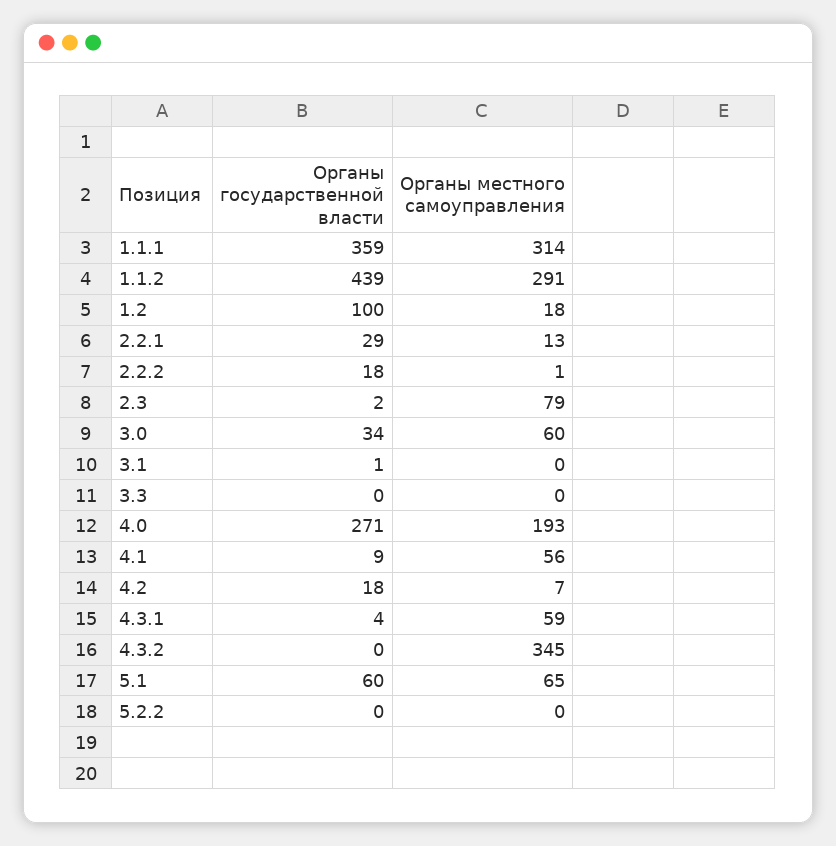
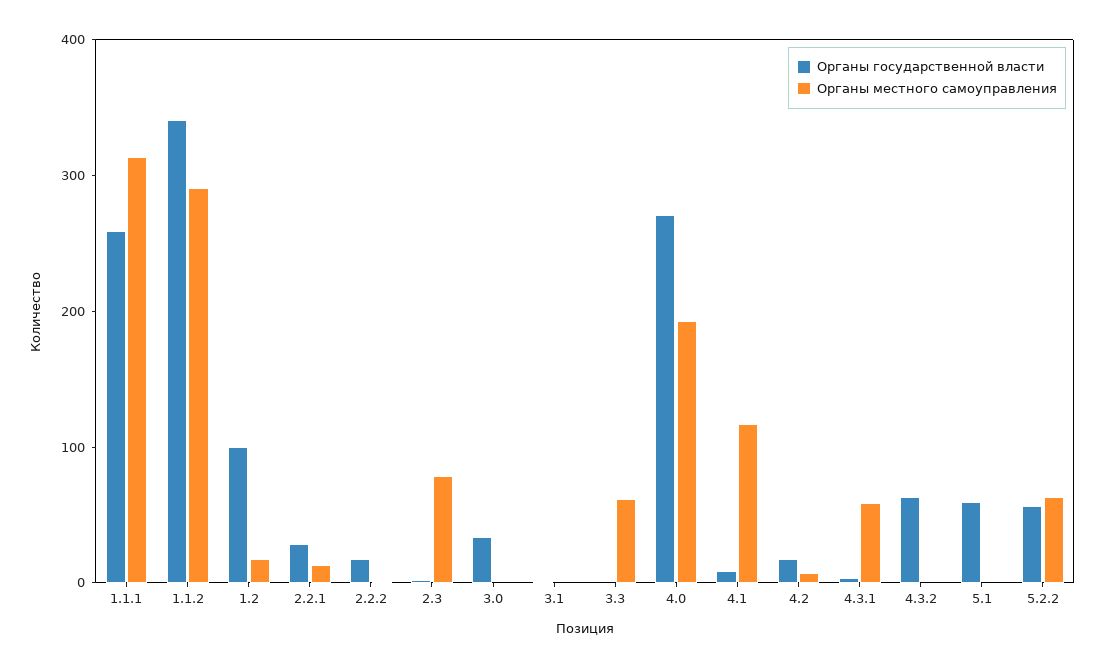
  {
    "Органы государственной власти": {
-     "1.1.1": 359,
+     "1.1.1": 260,
-     "1.1.2": 439,
+     "1.1.2": 340,
      "1.2": 100,
      "2.2.1": 29,
      "2.2.2": 18,
      "2.3": 2,
      "3.0": 34,
      "3.1": 1,
      "3.3": 0,
      "4.0": 271,
      "4.1": 9,
      "4.2": 18,
      "4.3.1": 4,
-     "4.3.2": 0,
+     "4.3.2": 60,
      "5.1": 60,
-     "5.2.2": 0
+     "5.2.2": 60
    },
    "Органы местного самоуправления": {
      "1.1.1": 314,
      "1.1.2": 291,
      "1.2": 18,
      "2.2.1": 13,
      "2.2.2": 1,
      "2.3": 79,
-     "3.0": 60,
+     "3.0": 0,
      "3.1": 0,
-     "3.3": 0,
+     "3.3": 60,
      "4.0": 193,
-     "4.1": 56,
+     "4.1": 120,
      "4.2": 7,
      "4.3.1": 59,
-     "4.3.2": 345,
+     "4.3.2": 0,
-     "5.1": 65,
+     "5.1": 0,
-     "5.2.2": 0
+     "5.2.2": 60
    }
  }

